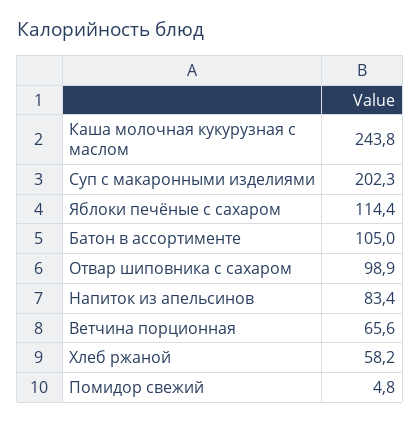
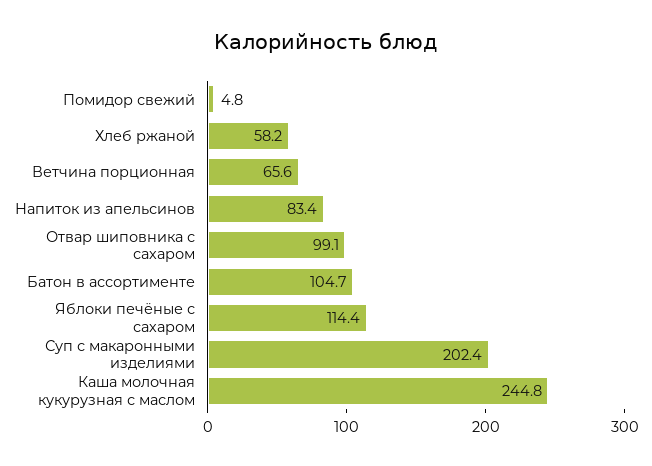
  {
-   "Каша молочная кукурузная с маслом": 243.8,
+   "Каша молочная кукурузная с маслом": 244.8,
-   "Суп с макаронными изделиями": 202.3,
+   "Суп с макаронными изделиями": 202.4,
    "Яблоки печёные с сахаром": 114.4,
-   "Батон в ассортименте": 105,
+   "Батон в ассортименте": 104.7,
-   "Отвар шиповника с сахаром": 98.9,
+   "Отвар шиповника с сахаром": 99.1,
    "Напиток из апельсинов": 83.4,
    "Ветчина порционная": 65.6,
    "Хлеб ржаной": 58.2,
    "Помидор свежий": 4.8
  }

